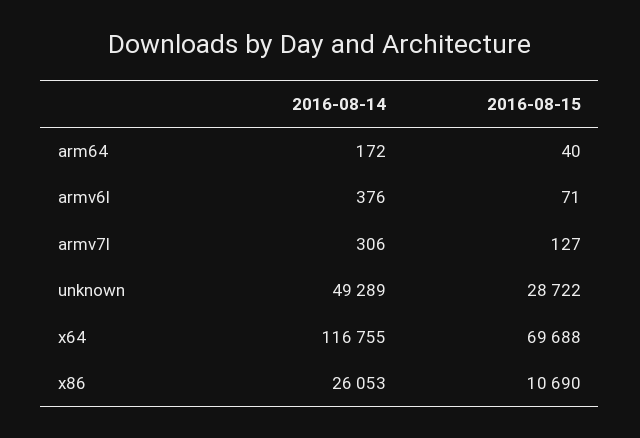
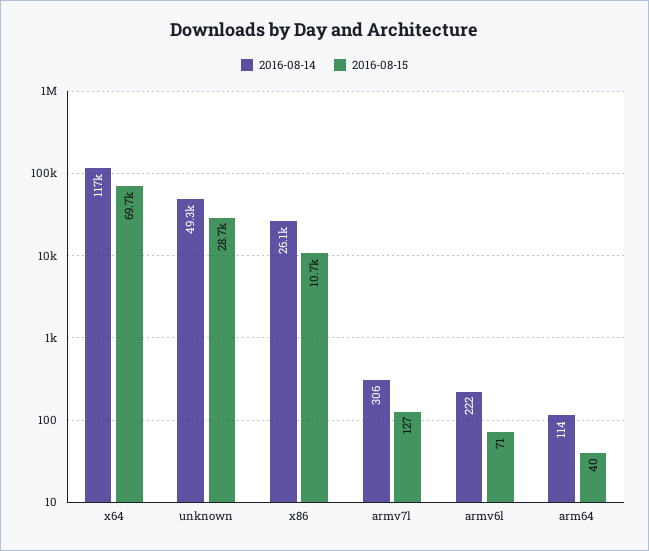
  {
    "2016-08-14": {
-     "arm64": 172,
+     "arm64": 114,
-     "armv6l": 376,
+     "armv6l": 222,
      "armv7l": 306,
      "unknown": 49289,
      "x64": 116755,
      "x86": 26053
    },
    "2016-08-15": {
      "arm64": 40,
      "armv6l": 71,
      "armv7l": 127,
      "unknown": 28722,
      "x64": 69688,
      "x86": 10690
    }
  }

